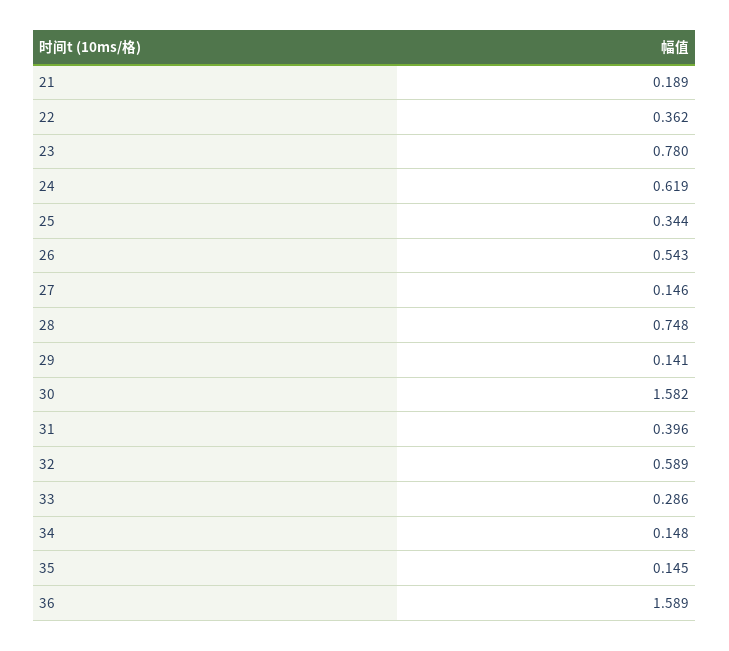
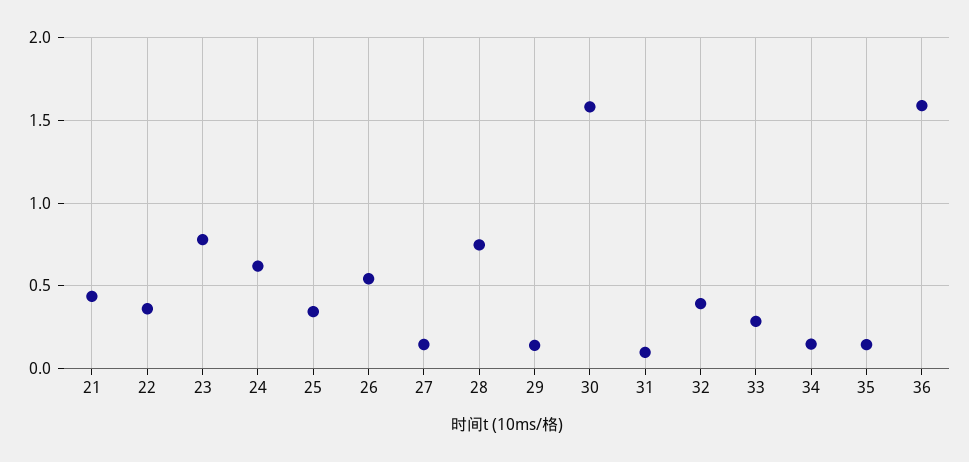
  {
-   "21": 0.189,
+   "21": 0.45,
    "22": 0.362,
    "23": 0.78,
    "24": 0.619,
    "25": 0.344,
    "26": 0.543,
    "27": 0.146,
    "28": 0.748,
    "29": 0.141,
    "30": 1.582,
-   "31": 0.396,
+   "31": 0.1,
-   "32": 0.589,
+   "32": 0.4,
    "33": 0.286,
    "34": 0.148,
    "35": 0.145,
    "36": 1.589
  }

